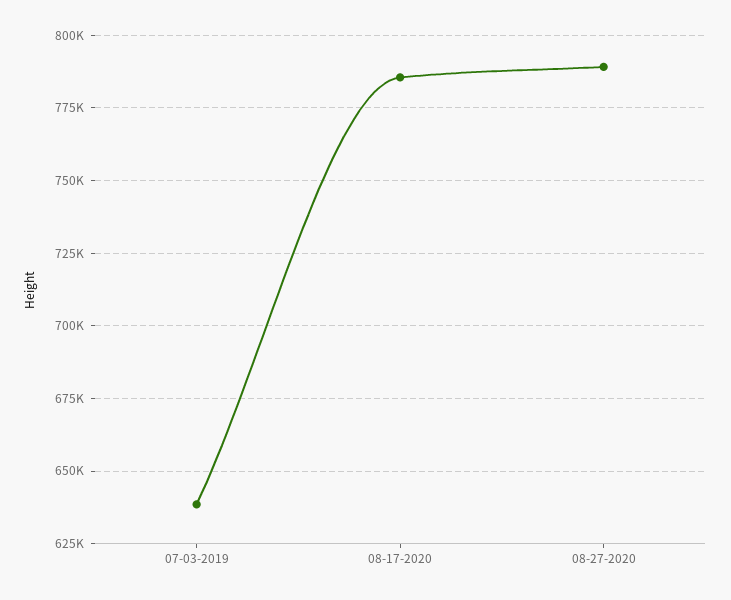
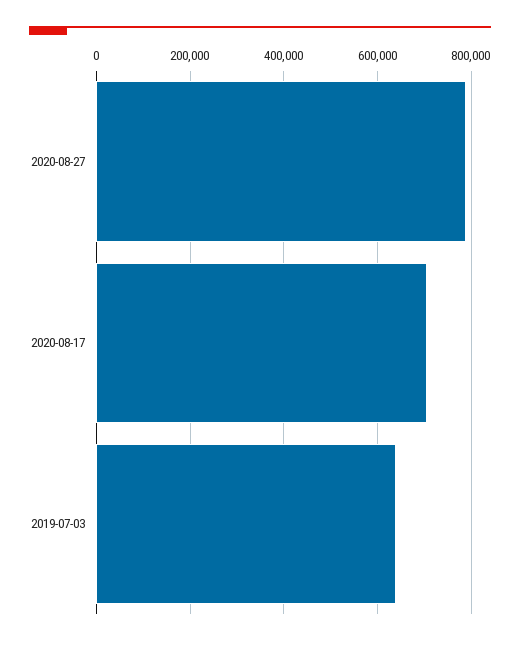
  {
    "07-03-2019": 637500,
-   "08-17-2020": 785000,
+   "08-17-2020": 700000,
    "08-27-2020": 790000
  }

